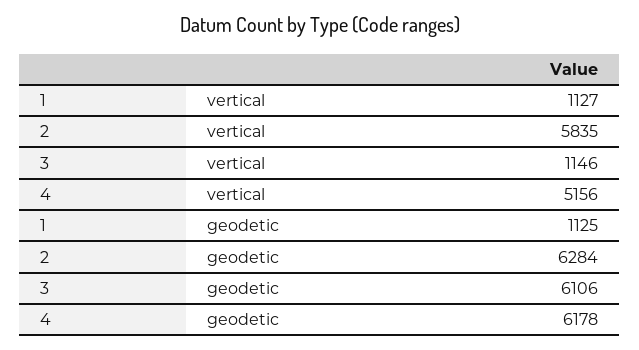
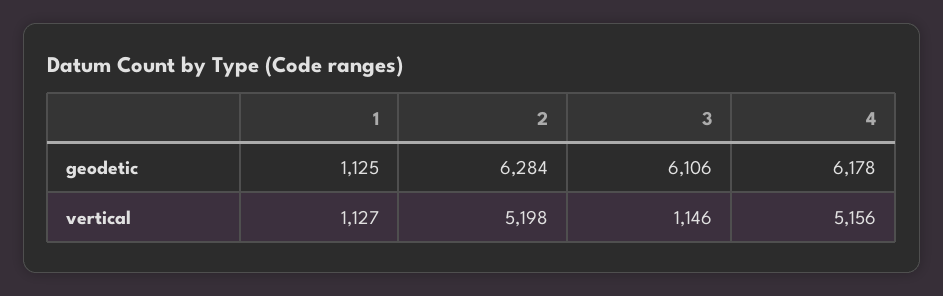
  {
    "1": {
      "vertical": 1127,
      "geodetic": 1125
    },
    "2": {
-     "vertical": 5835,
+     "vertical": 5198,
      "geodetic": 6284
    },
    "3": {
      "vertical": 1146,
      "geodetic": 6106
    },
    "4": {
      "vertical": 5156,
      "geodetic": 6178
    }
  }

